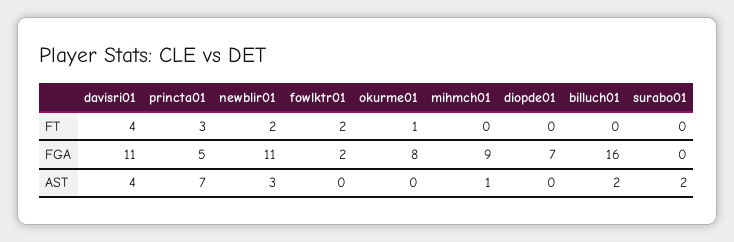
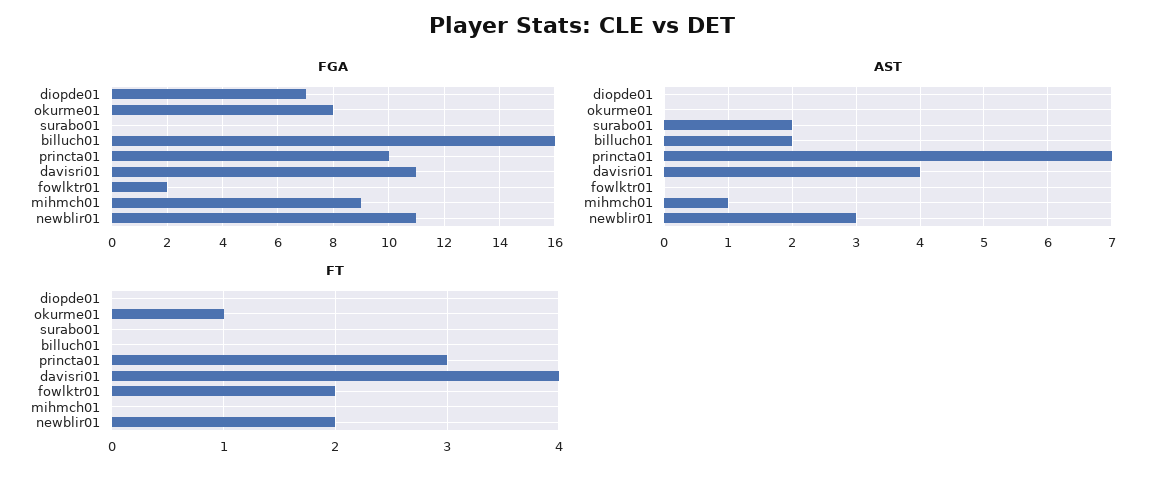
  {
    "FT": {
      "davisri01": 4,
      "princta01": 3,
      "newblir01": 2,
      "fowlktr01": 2,
      "okurme01": 1,
      "mihmch01": 0,
      "diopde01": 0,
      "billuch01": 0,
      "surabo01": 0
    },
    "FGA": {
      "davisri01": 11,
-     "princta01": 5,
+     "princta01": 10,
      "newblir01": 11,
      "fowlktr01": 2,
      "okurme01": 8,
      "mihmch01": 9,
      "diopde01": 7,
      "billuch01": 16,
      "surabo01": 0
    },
    "AST": {
      "davisri01": 4,
      "princta01": 7,
      "newblir01": 3,
      "fowlktr01": 0,
      "okurme01": 0,
      "mihmch01": 1,
      "diopde01": 0,
      "billuch01": 2,
      "surabo01": 2
    }
  }

